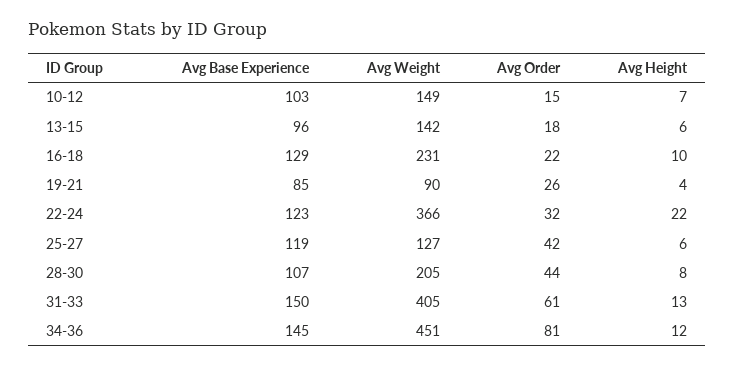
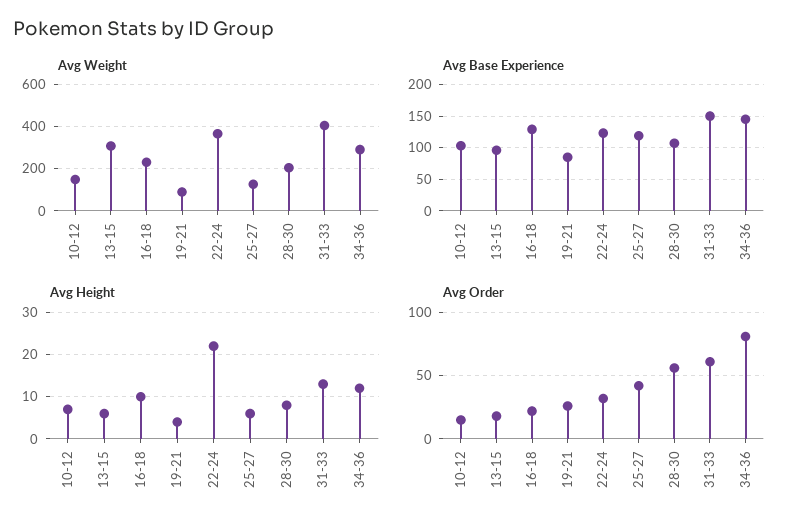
  {
    "Avg Base Experience": {
      "10-12": 103,
      "13-15": 96,
      "16-18": 129,
      "19-21": 85,
      "22-24": 123,
      "25-27": 119,
      "28-30": 107,
      "31-33": 150,
      "34-36": 145
    },
    "Avg Weight": {
      "10-12": 149,
-     "13-15": 142,
+     "13-15": 300,
      "16-18": 231,
      "19-21": 90,
      "22-24": 366,
      "25-27": 127,
      "28-30": 205,
      "31-33": 405,
-     "34-36": 451
+     "34-36": 300
    },
    "Avg Order": {
      "10-12": 15,
      "13-15": 18,
      "16-18": 22,
      "19-21": 26,
      "22-24": 32,
      "25-27": 42,
-     "28-30": 44,
+     "28-30": 55,
      "31-33": 61,
      "34-36": 81
    },
    "Avg Height": {
      "10-12": 7,
      "13-15": 6,
      "16-18": 10,
      "19-21": 4,
      "22-24": 22,
      "25-27": 6,
      "28-30": 8,
      "31-33": 13,
      "34-36": 12
    }
  }

